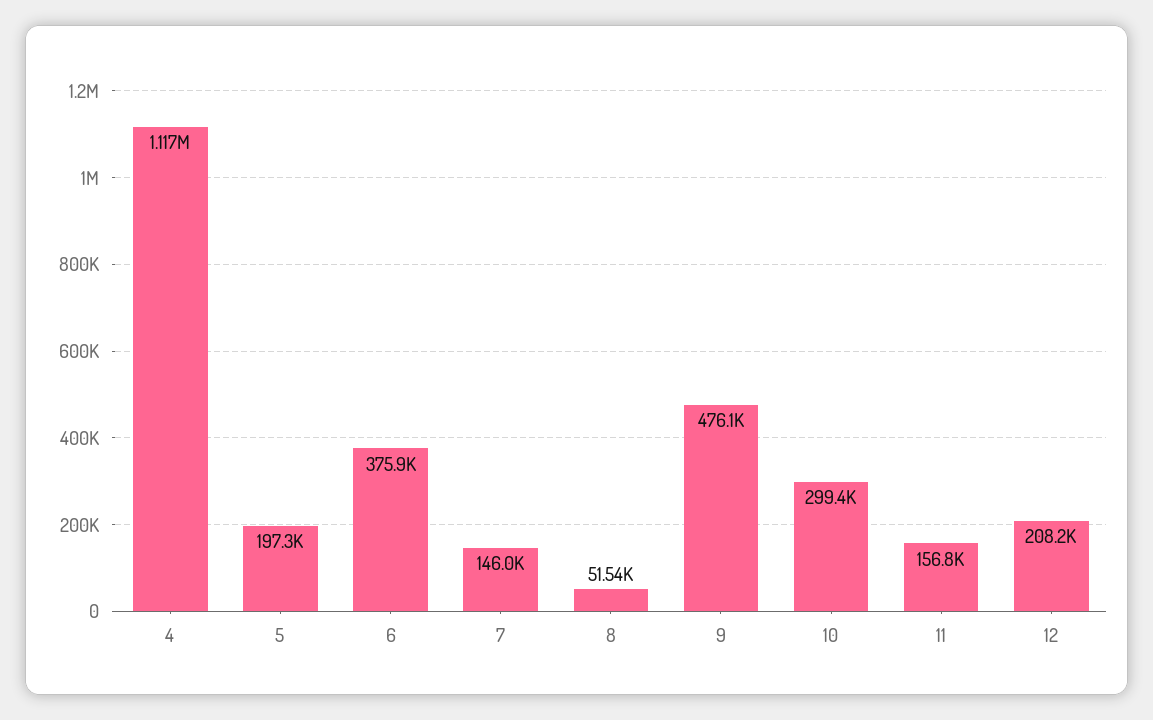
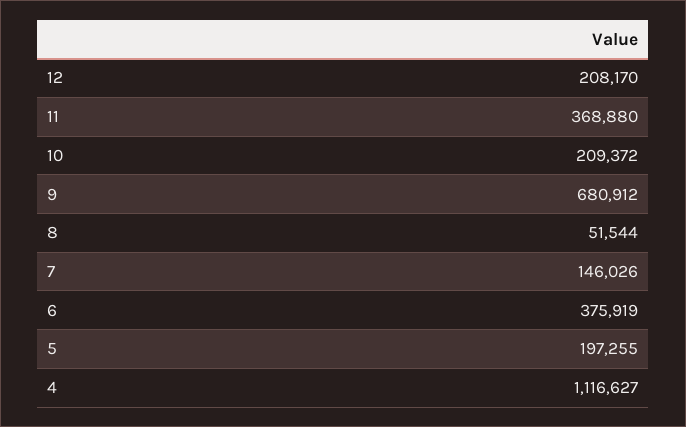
  {
    "4": 1116627,
    "5": 197255,
    "6": 375919,
    "7": 146026,
    "8": 51544,
-   "9": 476100,
+   "9": 680912,
-   "10": 299400,
+   "10": 209372,
-   "11": 156800,
+   "11": 368880,
    "12": 208170
  }

